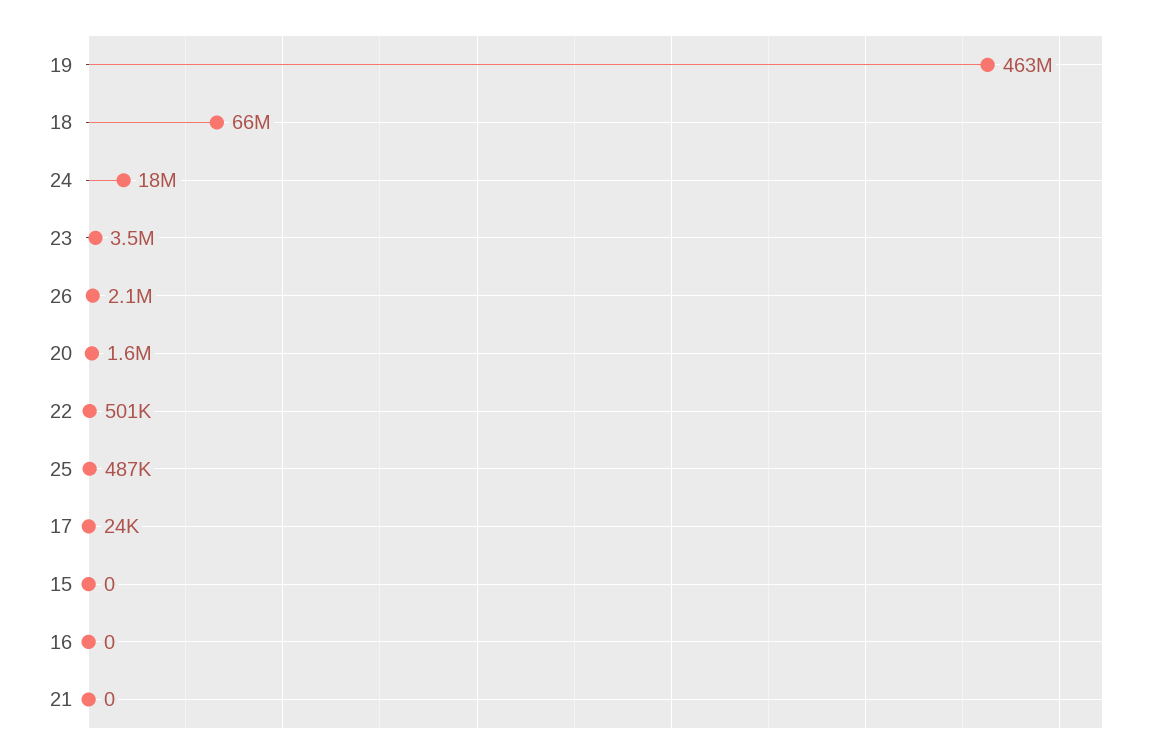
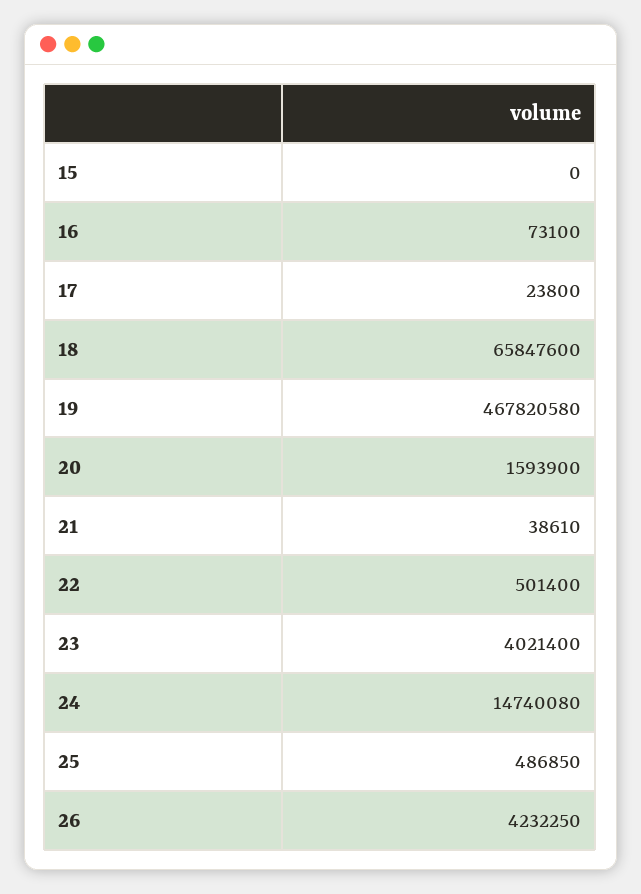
  {
-   "19": 463000000,
+   "19": 467820580,
    "18": 65847600,
-   "24": 18000000,
+   "24": 14740080,
-   "23": 3500000,
+   "23": 4021400,
-   "26": 2100000,
+   "26": 4232250,
    "20": 1593900,
    "22": 501400,
    "25": 486850,
    "17": 23800,
    "15": 0,
-   "16": 0,
+   "16": 73100,
-   "21": 0
+   "21": 38610
  }

